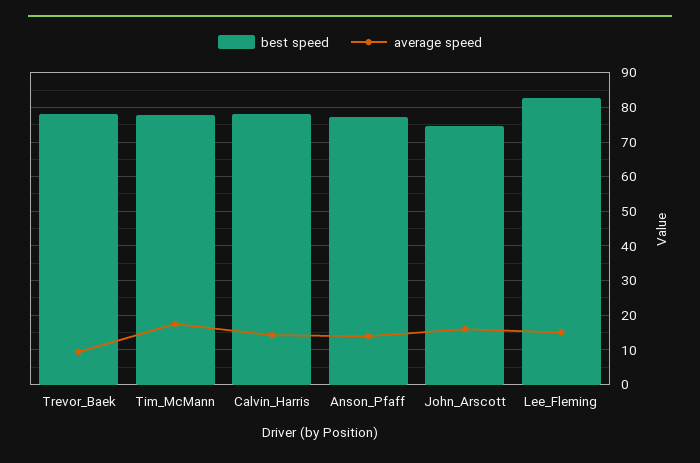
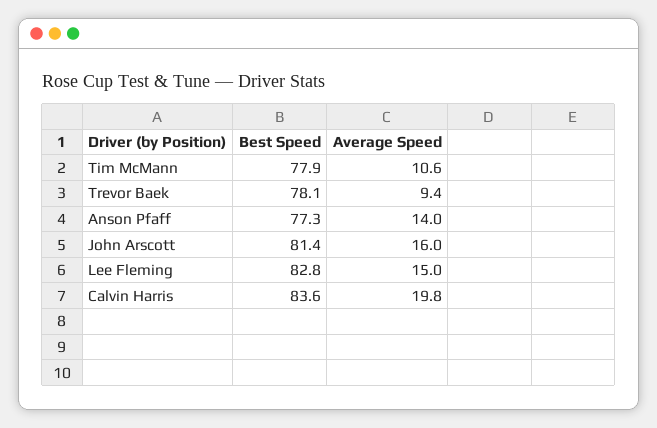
  {
    "best speed": {
      "Trevor_Baek": 78.1,
      "Tim_McMann": 77.9,
-     "Calvin_Harris": 78,
+     "Calvin_Harris": 83.6,
      "Anson_Pfaff": 77.3,
-     "John_Arscott": 74,
+     "John_Arscott": 81.4,
      "Lee_Fleming": 82.8
    },
    "average speed": {
      "Trevor_Baek": 9.4,
-     "Tim_McMann": 18,
+     "Tim_McMann": 10.6,
-     "Calvin_Harris": 14,
+     "Calvin_Harris": 19.8,
      "Anson_Pfaff": 14,
      "John_Arscott": 16,
      "Lee_Fleming": 15
    }
  }

